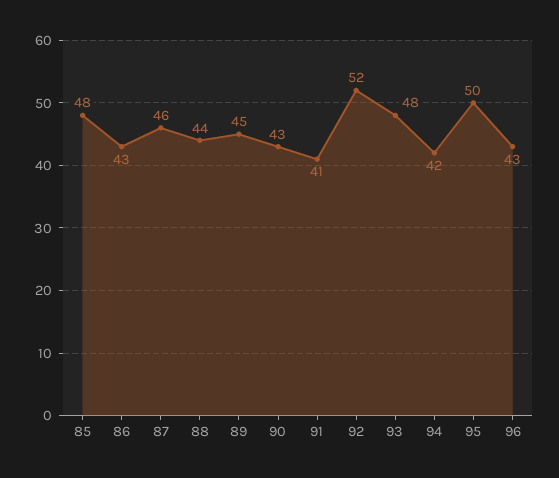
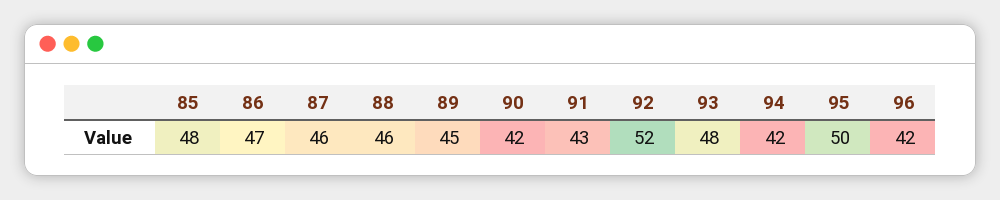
  {
    "85": 48,
-   "86": 43,
+   "86": 47,
    "87": 46,
-   "88": 44,
+   "88": 46,
    "89": 45,
-   "90": 43,
+   "90": 42,
-   "91": 41,
+   "91": 43,
    "92": 52,
    "93": 48,
    "94": 42,
    "95": 50,
-   "96": 43
+   "96": 42
  }

